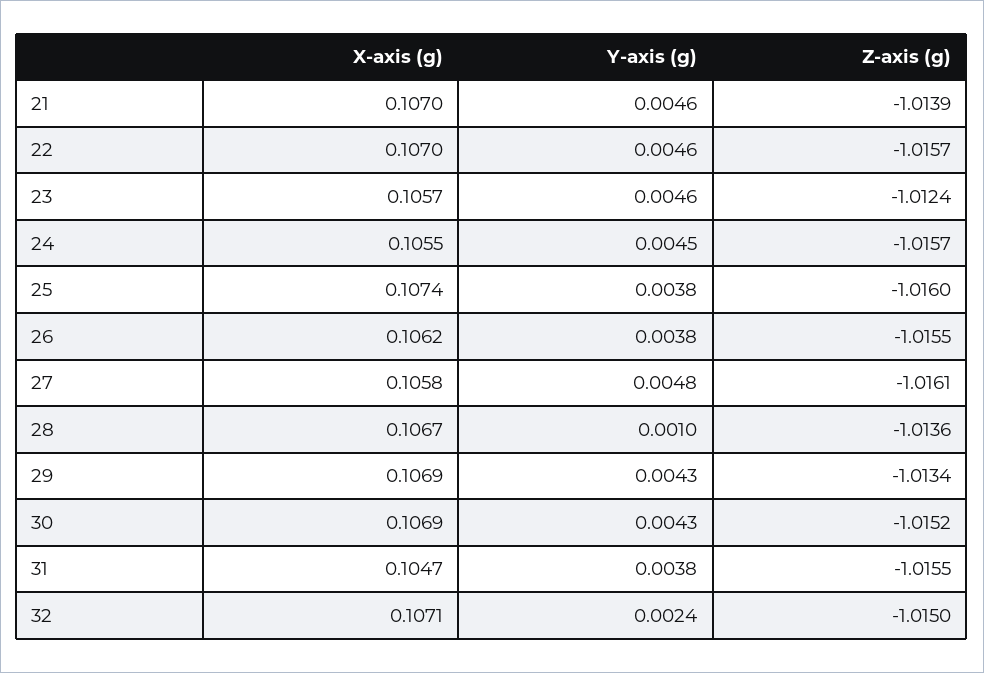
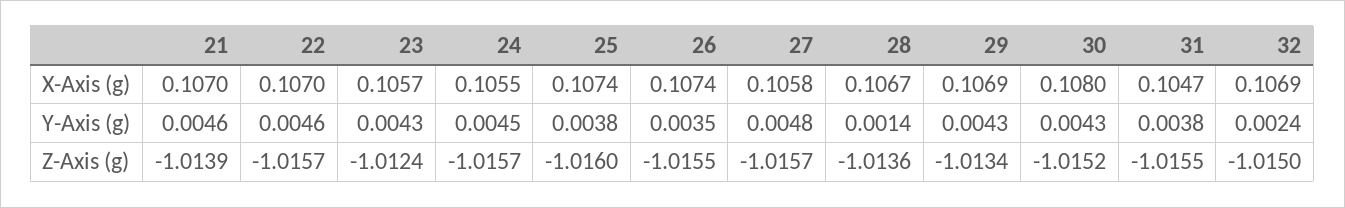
  {
    "X-axis (g)": {
      "21": 0.107,
      "22": 0.107,
      "23": 0.1057,
      "24": 0.1055,
      "25": 0.1074,
-     "26": 0.1062,
+     "26": 0.1074,
      "27": 0.1058,
      "28": 0.1067,
      "29": 0.1069,
-     "30": 0.1069,
+     "30": 0.108,
      "31": 0.1047,
-     "32": 0.1071
+     "32": 0.1069
    },
    "Y-axis (g)": {
      "21": 0.0046,
      "22": 0.0046,
-     "23": 0.0046,
+     "23": 0.0043,
      "24": 0.0045,
      "25": 0.0038,
-     "26": 0.0038,
+     "26": 0.0035,
      "27": 0.0048,
-     "28": 0.001,
+     "28": 0.0014,
      "29": 0.0043,
      "30": 0.0043,
      "31": 0.0038,
      "32": 0.0024
    },
    "Z-axis (g)": {
      "21": -1.0139,
      "22": -1.0157,
      "23": -1.0124,
      "24": -1.0157,
      "25": -1.016,
      "26": -1.0155,
-     "27": -1.0161,
+     "27": -1.0157,
      "28": -1.0136,
      "29": -1.0134,
      "30": -1.0152,
      "31": -1.0155,
      "32": -1.015
    }
  }

